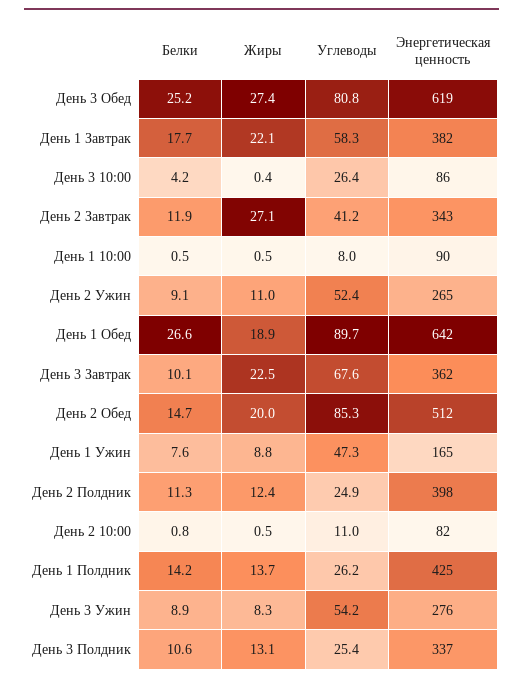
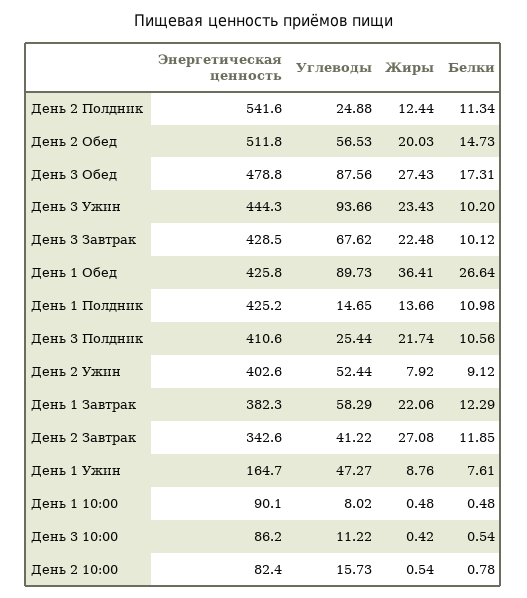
  {
    "Белки": {
-     "День 3 Обед": 25.2,
+     "День 3 Обед": 17.31,
-     "День 1 Завтрак": 17.7,
+     "День 1 Завтрак": 12.29,
-     "День 3 10:00": 4.2,
+     "День 3 10:00": 0.54,
      "День 2 Завтрак": 11.85,
      "День 1 10:00": 0.48,
      "День 2 Ужин": 9.12,
      "День 1 Обед": 26.64,
      "День 3 Завтрак": 10.12,
      "День 2 Обед": 14.73,
      "День 1 Ужин": 7.61,
      "День 2 Полдник": 11.34,
      "День 2 10:00": 0.78,
-     "День 1 Полдник": 14.2,
+     "День 1 Полдник": 10.98,
-     "День 3 Ужин": 8.9,
+     "День 3 Ужин": 10.2,
      "День 3 Полдник": 10.56
    },
    "Жиры": {
      "День 3 Обед": 27.43,
      "День 1 Завтрак": 22.06,
      "День 3 10:00": 0.42,
      "День 2 Завтрак": 27.08,
      "День 1 10:00": 0.48,
-     "День 2 Ужин": 11,
+     "День 2 Ужин": 7.92,
-     "День 1 Обед": 18.9,
+     "День 1 Обед": 36.41,
      "День 3 Завтрак": 22.48,
      "День 2 Обед": 20.03,
      "День 1 Ужин": 8.76,
      "День 2 Полдник": 12.44,
      "День 2 10:00": 0.54,
      "День 1 Полдник": 13.66,
-     "День 3 Ужин": 8.3,
+     "День 3 Ужин": 23.43,
-     "День 3 Полдник": 13.1
+     "День 3 Полдник": 21.74
    },
    "Углеводы": {
-     "День 3 Обед": 80.8,
+     "День 3 Обед": 87.56,
      "День 1 Завтрак": 58.29,
-     "День 3 10:00": 26.4,
+     "День 3 10:00": 11.22,
      "День 2 Завтрак": 41.22,
      "День 1 10:00": 8.02,
      "День 2 Ужин": 52.44,
      "День 1 Обед": 89.73,
      "День 3 Завтрак": 67.62,
-     "День 2 Обед": 85.3,
+     "День 2 Обед": 56.53,
      "День 1 Ужин": 47.27,
      "День 2 Полдник": 24.88,
-     "День 2 10:00": 11,
+     "День 2 10:00": 15.73,
-     "День 1 Полдник": 26.2,
+     "День 1 Полдник": 14.65,
-     "День 3 Ужин": 54.2,
+     "День 3 Ужин": 93.66,
      "День 3 Полдник": 25.44
    },
    "Энергетическая ценность": {
-     "День 3 Обед": 619,
+     "День 3 Обед": 478.8,
      "День 1 Завтрак": 382.3,
      "День 3 10:00": 86.2,
      "День 2 Завтрак": 342.6,
      "День 1 10:00": 90.1,
-     "День 2 Ужин": 265,
+     "День 2 Ужин": 402.6,
-     "День 1 Обед": 642,
+     "День 1 Обед": 425.8,
-     "День 3 Завтрак": 362,
+     "День 3 Завтрак": 428.5,
      "День 2 Обед": 511.8,
      "День 1 Ужин": 164.7,
-     "День 2 Полдник": 398,
+     "День 2 Полдник": 541.6,
      "День 2 10:00": 82.4,
      "День 1 Полдник": 425.2,
-     "День 3 Ужин": 276,
+     "День 3 Ужин": 444.3,
-     "День 3 Полдник": 337
+     "День 3 Полдник": 410.6
    }
  }

